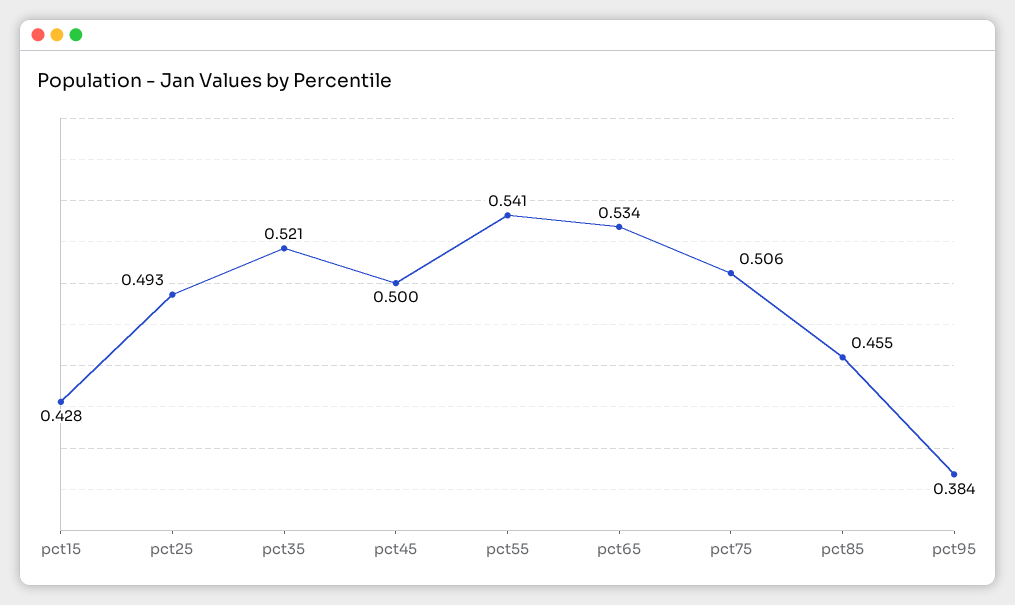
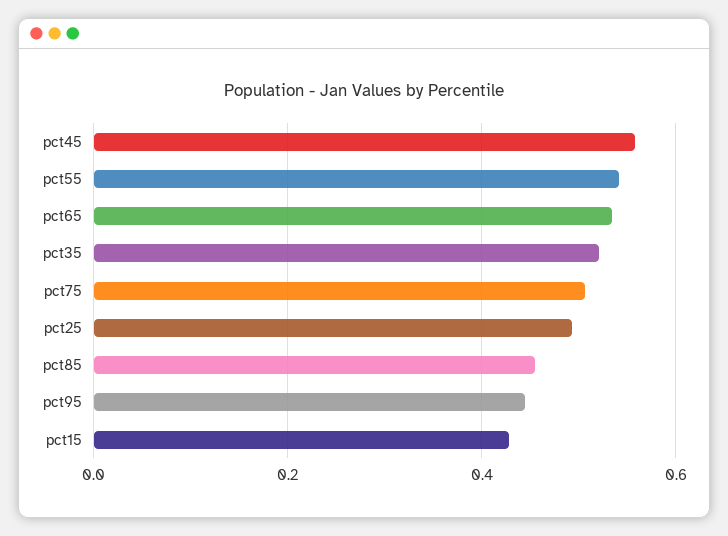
  {
    "pct15": 0.428,
    "pct25": 0.493,
    "pct35": 0.521,
-   "pct45": 0.5,
+   "pct45": 0.56,
    "pct55": 0.541,
    "pct65": 0.534,
    "pct75": 0.506,
    "pct85": 0.455,
-   "pct95": 0.384
+   "pct95": 0.44
  }

